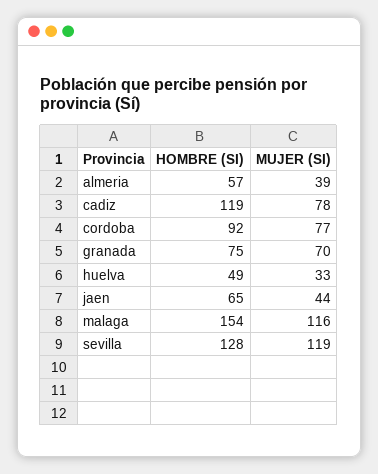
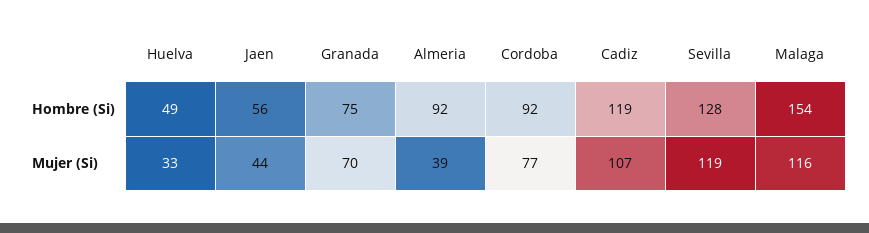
  {
    "HOMBRE (SI)": {
-     "almeria": 57,
+     "almeria": 92,
      "cadiz": 119,
      "cordoba": 92,
      "granada": 75,
      "huelva": 49,
-     "jaen": 65,
+     "jaen": 56,
      "malaga": 154,
      "sevilla": 128
    },
    "MUJER (SI)": {
      "almeria": 39,
-     "cadiz": 78,
+     "cadiz": 107,
      "cordoba": 77,
      "granada": 70,
      "huelva": 33,
      "jaen": 44,
      "malaga": 116,
      "sevilla": 119
    }
  }

